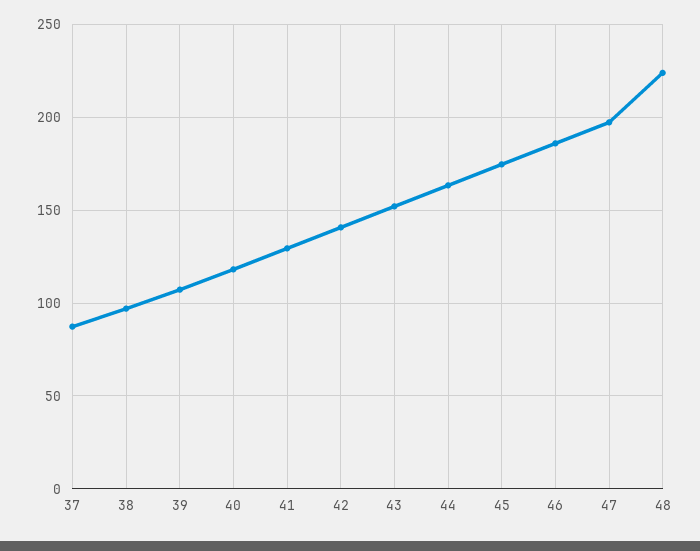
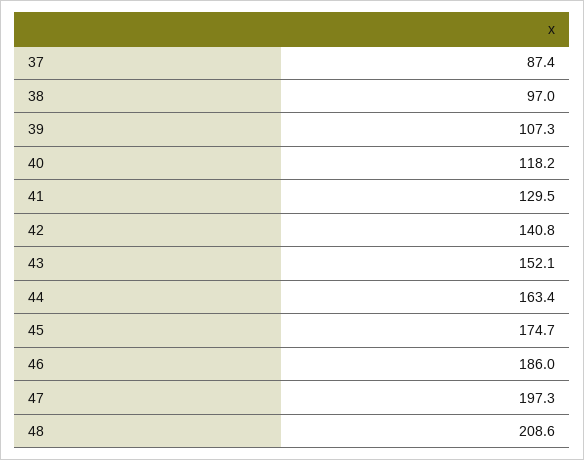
  {
    "37": 87.4,
    "38": 97,
    "39": 107.3,
    "40": 118.2,
    "41": 129.5,
    "42": 140.8,
    "43": 152.1,
    "44": 163.4,
    "45": 174.7,
    "46": 186,
    "47": 197.3,
-   "48": 225
+   "48": 208.6
  }

